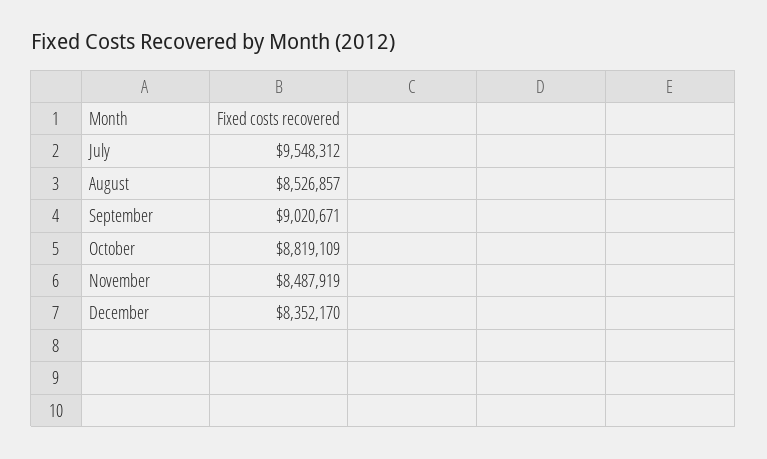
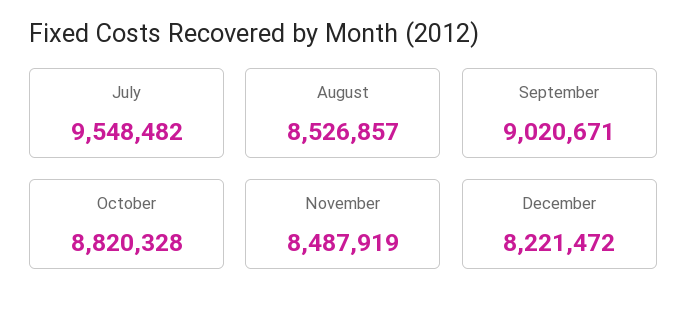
  {
-   "July": 9548312,
+   "July": 9548482,
    "August": 8526857,
    "September": 9020671,
-   "October": 8819109,
+   "October": 8820328,
    "November": 8487919,
-   "December": 8352170
+   "December": 8221472
  }

